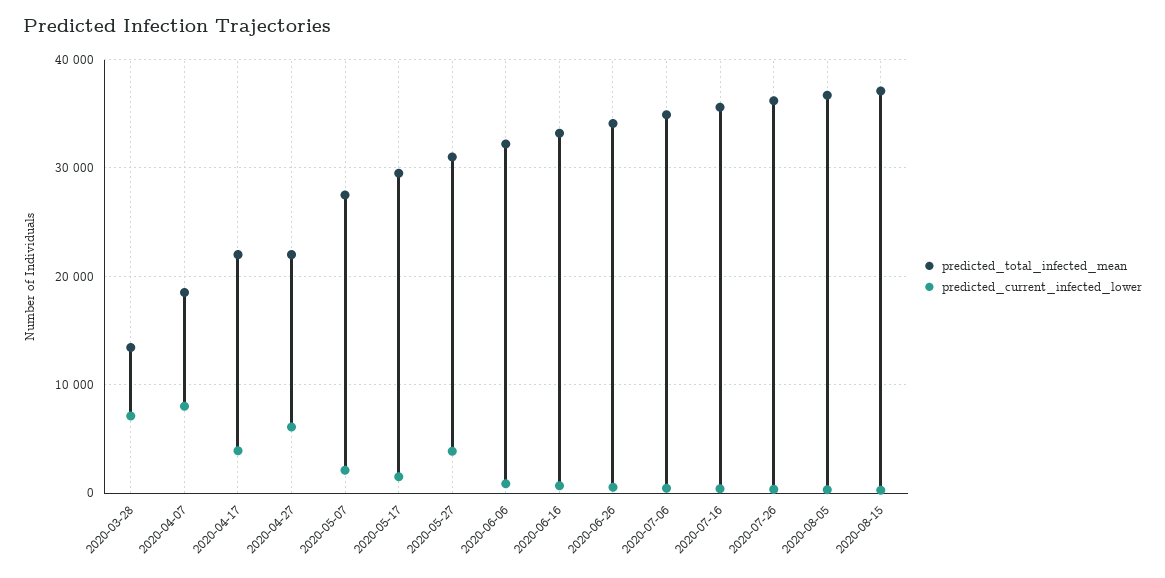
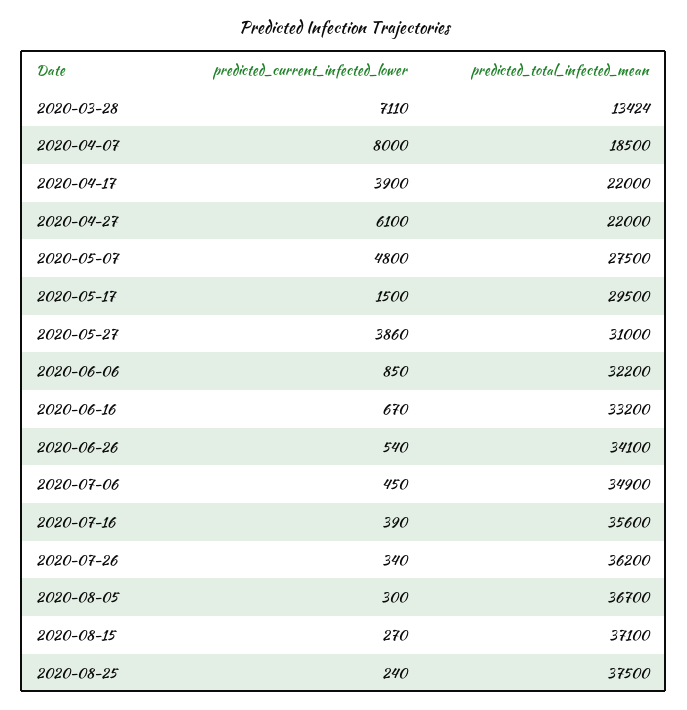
  {
    "predicted_total_infected_mean": {
      "2020-03-28": 13424,
      "2020-04-07": 18500,
      "2020-04-17": 22000,
      "2020-04-27": 22000,
      "2020-05-07": 27500,
      "2020-05-17": 29500,
      "2020-05-27": 31000,
      "2020-06-06": 32200,
      "2020-06-16": 33200,
      "2020-06-26": 34100,
      "2020-07-06": 34900,
      "2020-07-16": 35600,
      "2020-07-26": 36200,
      "2020-08-05": 36700,
-     "2020-08-15": 37100
+     "2020-08-15": 37100,
+     "2020-08-25": 37500
    },
    "predicted_current_infected_lower": {
      "2020-03-28": 7110,
      "2020-04-07": 8000,
      "2020-04-17": 3900,
      "2020-04-27": 6100,
-     "2020-05-07": 2000,
+     "2020-05-07": 4800,
      "2020-05-17": 1500,
      "2020-05-27": 3860,
      "2020-06-06": 850,
      "2020-06-16": 670,
      "2020-06-26": 540,
      "2020-07-06": 450,
      "2020-07-16": 390,
      "2020-07-26": 340,
      "2020-08-05": 300,
-     "2020-08-15": 270
+     "2020-08-15": 270,
+     "2020-08-25": 240
    }
  }

